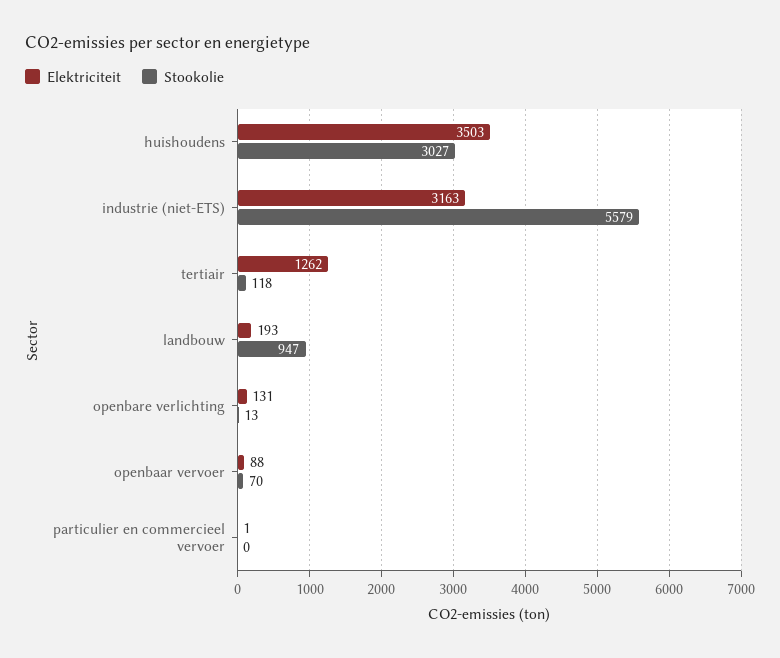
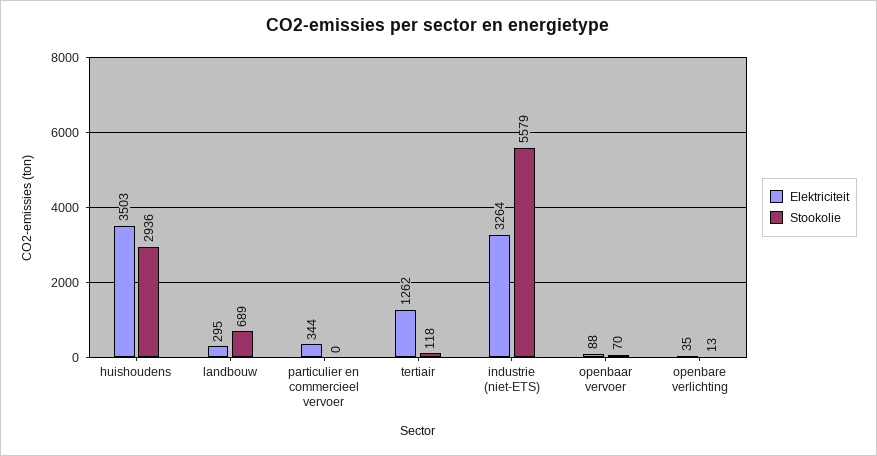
  {
    "Elektriciteit": {
      "huishoudens": 3503,
-     "industrie (niet-ETS)": 3163,
+     "industrie (niet-ETS)": 3264,
      "tertiair": 1262,
-     "landbouw": 193,
+     "landbouw": 295,
-     "openbare verlichting": 131,
+     "openbare verlichting": 35,
      "openbaar vervoer": 88,
-     "particulier en commercieel vervoer": 1
+     "particulier en commercieel vervoer": 344
    },
    "Stookolie": {
-     "huishoudens": 3027,
+     "huishoudens": 2936,
      "industrie (niet-ETS)": 5579,
      "tertiair": 118,
-     "landbouw": 947,
+     "landbouw": 689,
      "openbare verlichting": 13,
      "openbaar vervoer": 70,
      "particulier en commercieel vervoer": 0
    }
  }

